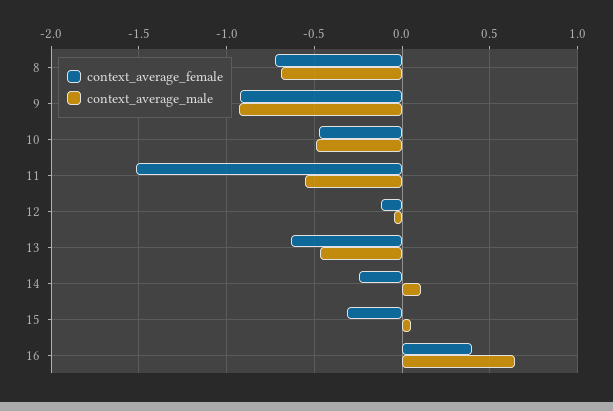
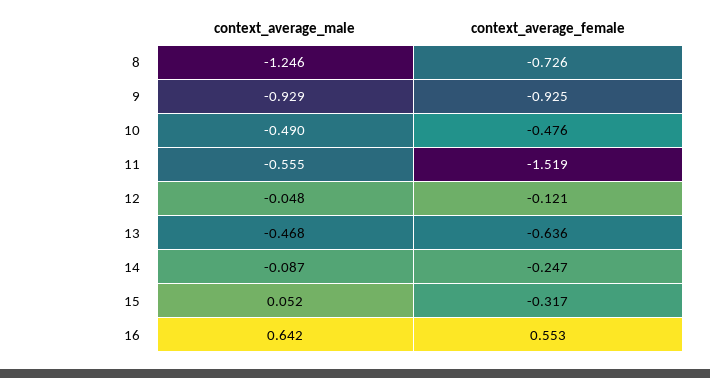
  {
    "context_average_female": {
      "8": -0.726,
      "9": -0.925,
      "10": -0.476,
      "11": -1.519,
      "12": -0.121,
      "13": -0.636,
      "14": -0.247,
      "15": -0.317,
-     "16": 0.4
+     "16": 0.553
    },
    "context_average_male": {
-     "8": -0.7,
+     "8": -1.246,
      "9": -0.929,
      "10": -0.49,
      "11": -0.555,
      "12": -0.048,
      "13": -0.468,
-     "14": 0.1,
+     "14": -0.087,
      "15": 0.052,
      "16": 0.642
    }
  }

